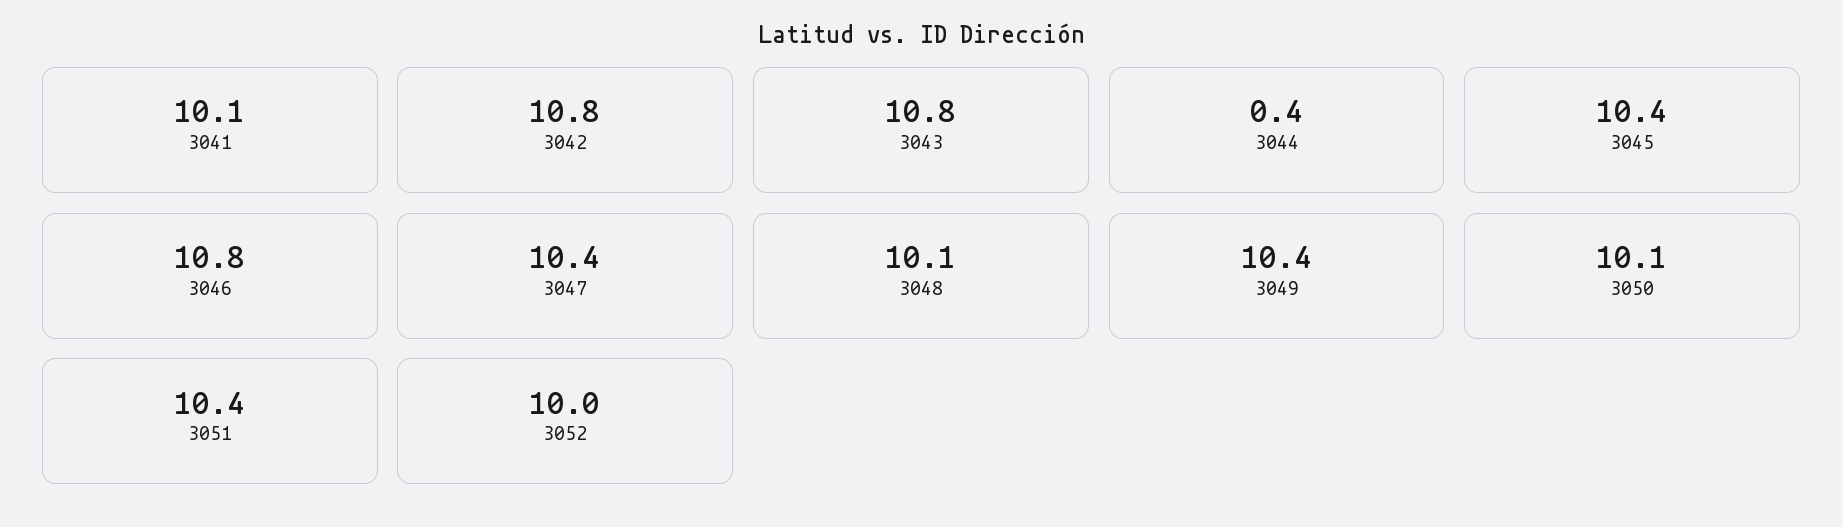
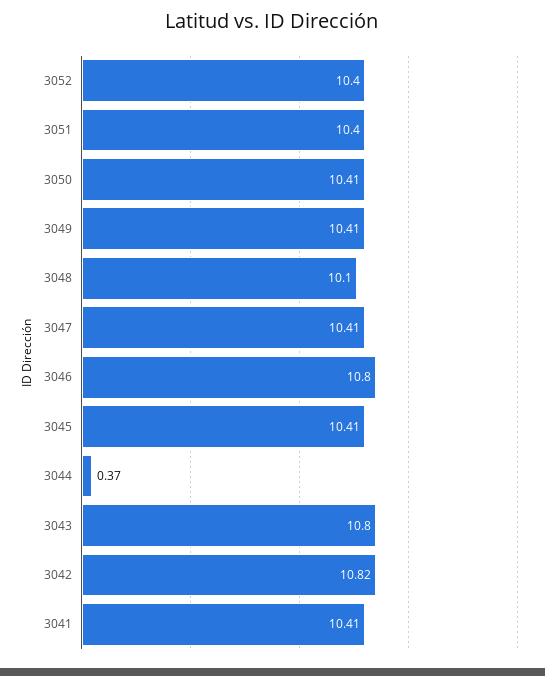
  {
-   "3041": 10.1,
+   "3041": 10.41,
    "3042": 10.82,
    "3043": 10.8,
    "3044": 0.37,
    "3045": 10.41,
    "3046": 10.8,
    "3047": 10.41,
    "3048": 10.1,
    "3049": 10.41,
-   "3050": 10.1,
+   "3050": 10.41,
    "3051": 10.4,
-   "3052": 10
+   "3052": 10.4
  }

